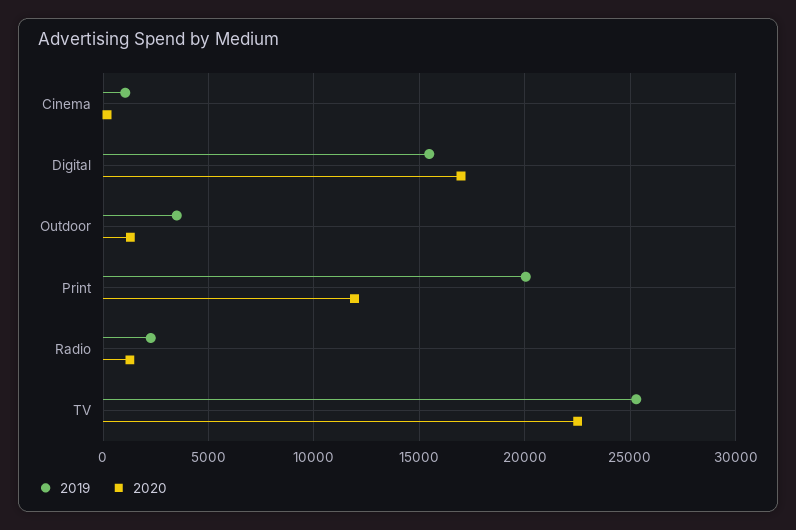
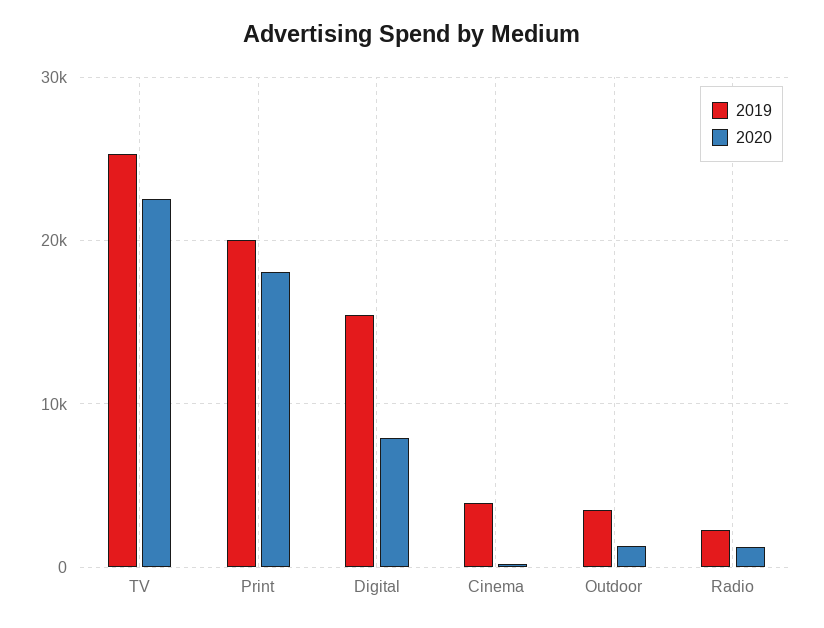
  {
    "2019": {
-     "Cinema": 1000,
+     "Cinema": 4000,
      "Digital": 15500,
      "Outdoor": 3500,
      "Print": 20000,
      "Radio": 2500,
      "TV": 25500
    },
    "2020": {
      "Cinema": 0,
-     "Digital": 17000,
+     "Digital": 8000,
      "Outdoor": 1500,
-     "Print": 12000,
+     "Print": 18000,
      "Radio": 1500,
      "TV": 22500
    }
  }

